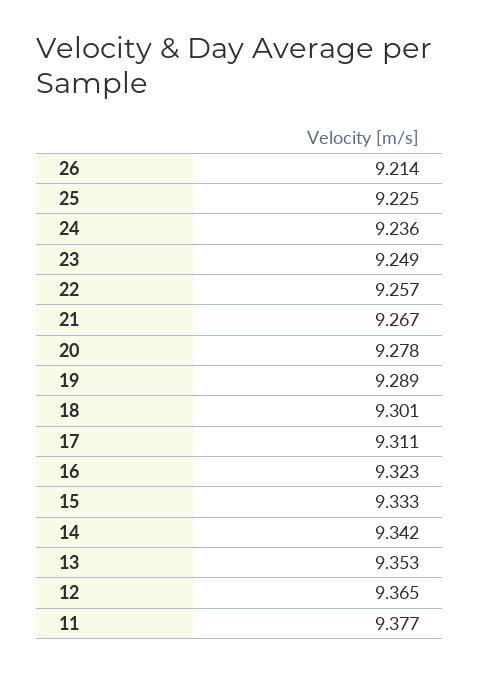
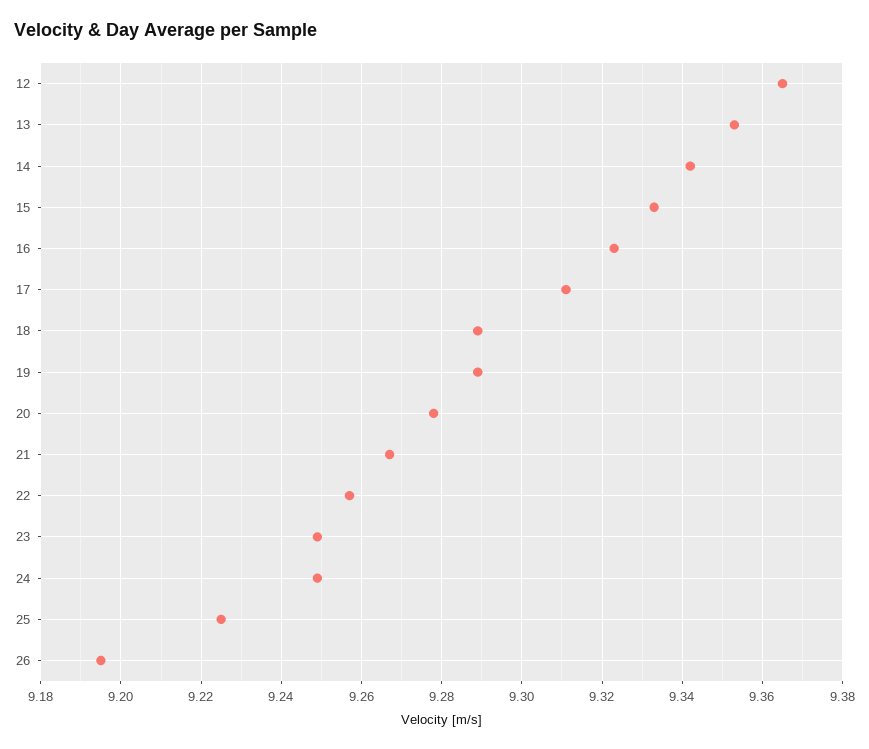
  {
-   "26": 9.214,
+   "26": 9.195,
    "25": 9.225,
-   "24": 9.236,
+   "24": 9.25,
    "23": 9.249,
    "22": 9.257,
    "21": 9.267,
    "20": 9.278,
    "19": 9.289,
-   "18": 9.301,
+   "18": 9.29,
    "17": 9.311,
    "16": 9.323,
    "15": 9.333,
    "14": 9.342,
    "13": 9.353,
-   "12": 9.365,
+   "12": 9.365
-   "11": 9.377
  }

